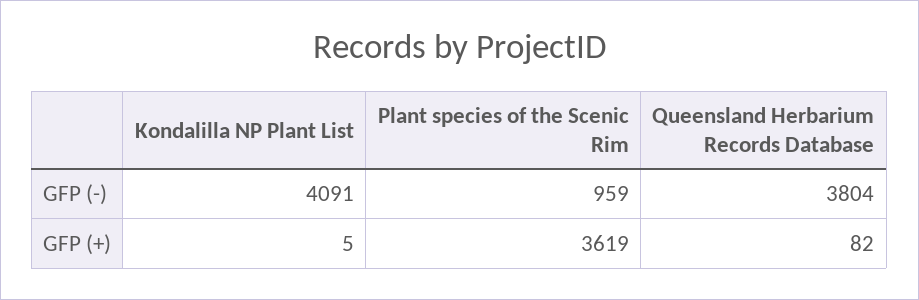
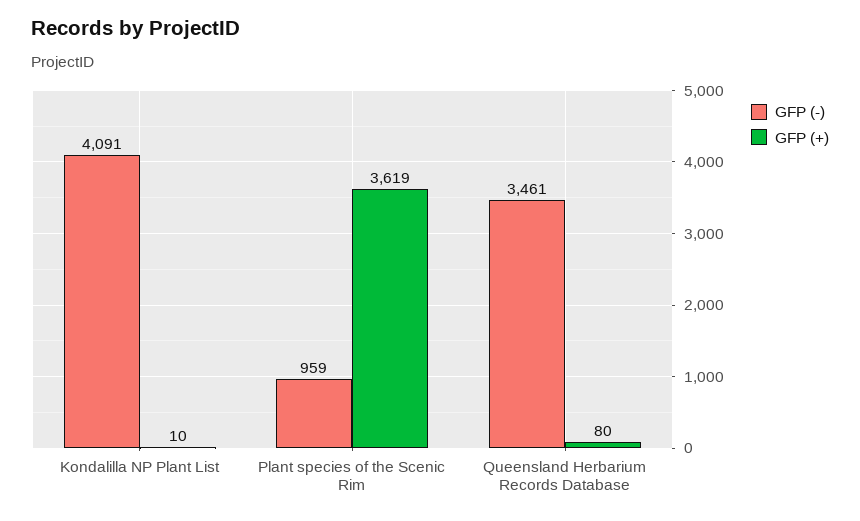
  {
    "GFP (-)": {
      "Kondalilla NP Plant List": 4091,
      "Plant species of the Scenic Rim": 959,
-     "Queensland Herbarium Records Database": 3804
+     "Queensland Herbarium Records Database": 3461
    },
    "GFP (+)": {
-     "Kondalilla NP Plant List": 5,
+     "Kondalilla NP Plant List": 10,
      "Plant species of the Scenic Rim": 3619,
-     "Queensland Herbarium Records Database": 82
+     "Queensland Herbarium Records Database": 80
    }
  }

